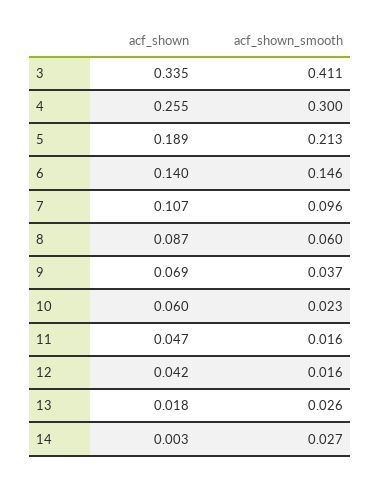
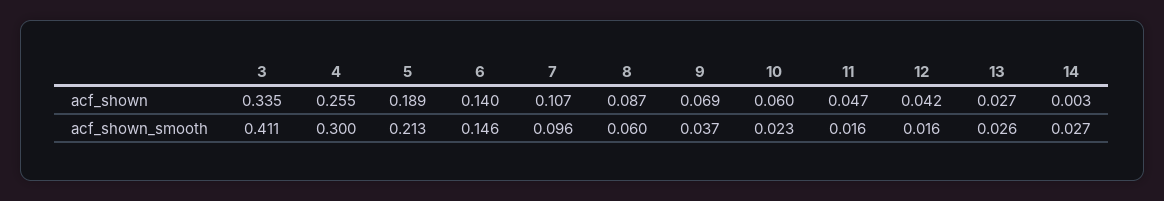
  {
    "acf_shown": {
      "3": 0.335,
      "4": 0.255,
      "5": 0.189,
      "6": 0.14,
      "7": 0.107,
      "8": 0.087,
      "9": 0.069,
      "10": 0.06,
      "11": 0.047,
      "12": 0.042,
-     "13": 0.018,
+     "13": 0.027,
      "14": 0.003
    },
    "acf_shown_smooth": {
      "3": 0.411,
      "4": 0.3,
      "5": 0.213,
      "6": 0.146,
      "7": 0.096,
      "8": 0.06,
      "9": 0.037,
      "10": 0.023,
      "11": 0.016,
      "12": 0.016,
      "13": 0.026,
      "14": 0.027
    }
  }

